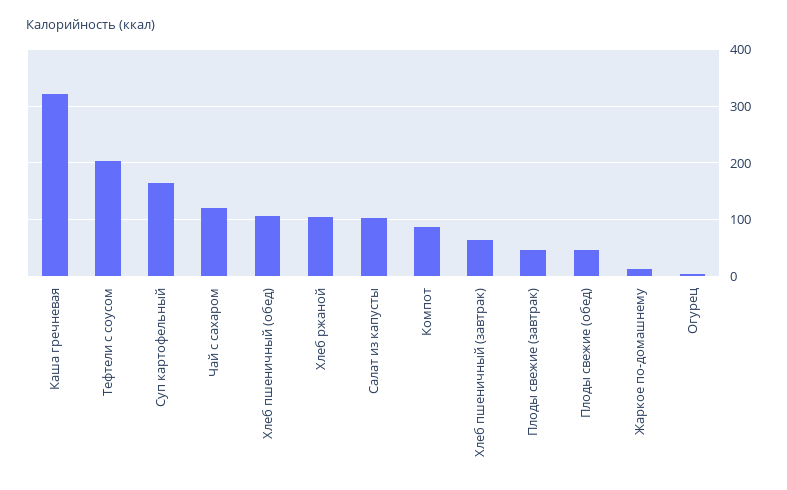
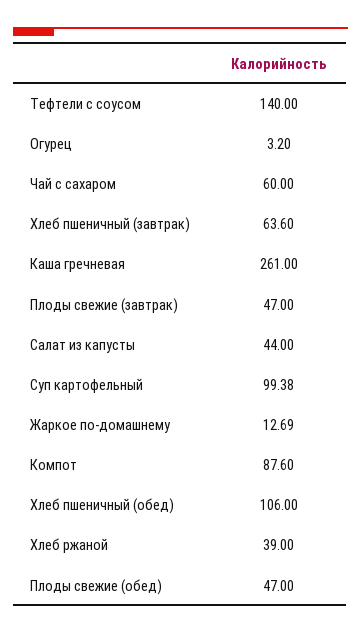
  {
-   "Каша гречневая": 320,
+   "Каша гречневая": 261,
-   "Тефтели с соусом": 200,
+   "Тефтели с соусом": 140,
-   "Суп картофельный": 160,
+   "Суп картофельный": 99.38,
-   "Чай с сахаром": 120,
+   "Чай с сахаром": 60,
    "Хлеб пшеничный (обед)": 106,
-   "Хлеб ржаной": 100,
+   "Хлеб ржаной": 39,
-   "Салат из капусты": 100,
+   "Салат из капусты": 44,
    "Компот": 87.6,
    "Хлеб пшеничный (завтрак)": 63.6,
    "Плоды свежие (завтрак)": 47,
    "Плоды свежие (обед)": 47,
    "Жаркое по-домашнему": 12.69,
    "Огурец": 3.2
  }

